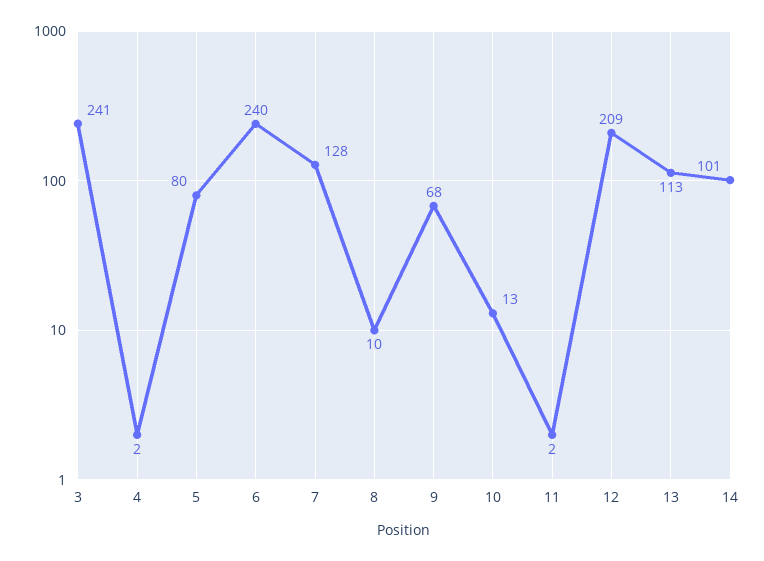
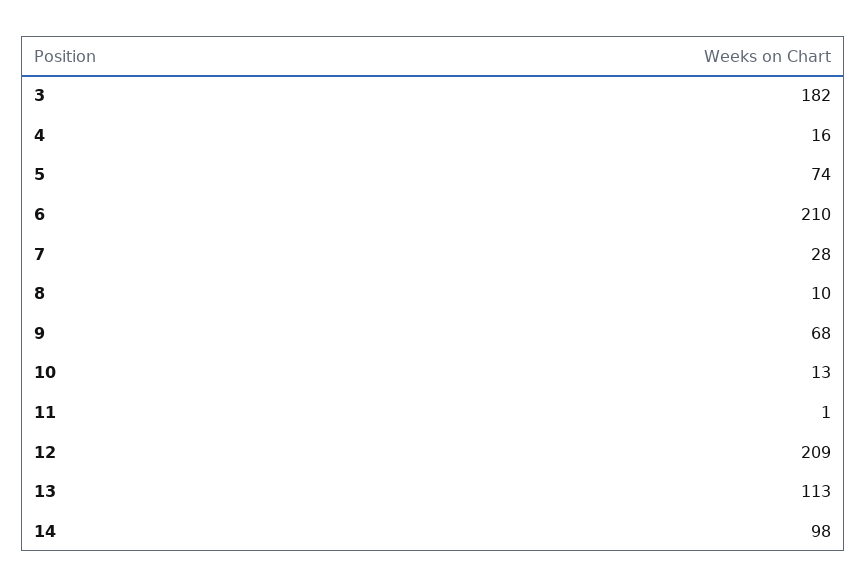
  {
-   "3": 241,
+   "3": 182,
-   "4": 2,
+   "4": 16,
-   "5": 80,
+   "5": 74,
-   "6": 240,
+   "6": 210,
-   "7": 128,
+   "7": 28,
    "8": 10,
    "9": 68,
    "10": 13,
-   "11": 2,
+   "11": 1,
    "12": 209,
    "13": 113,
-   "14": 101
+   "14": 98
  }

